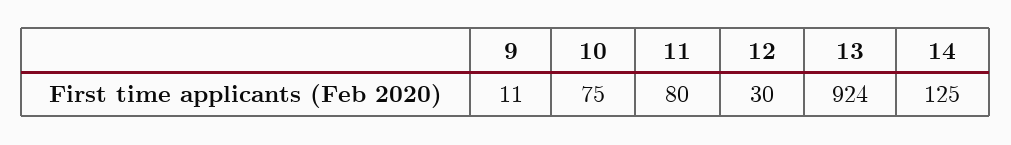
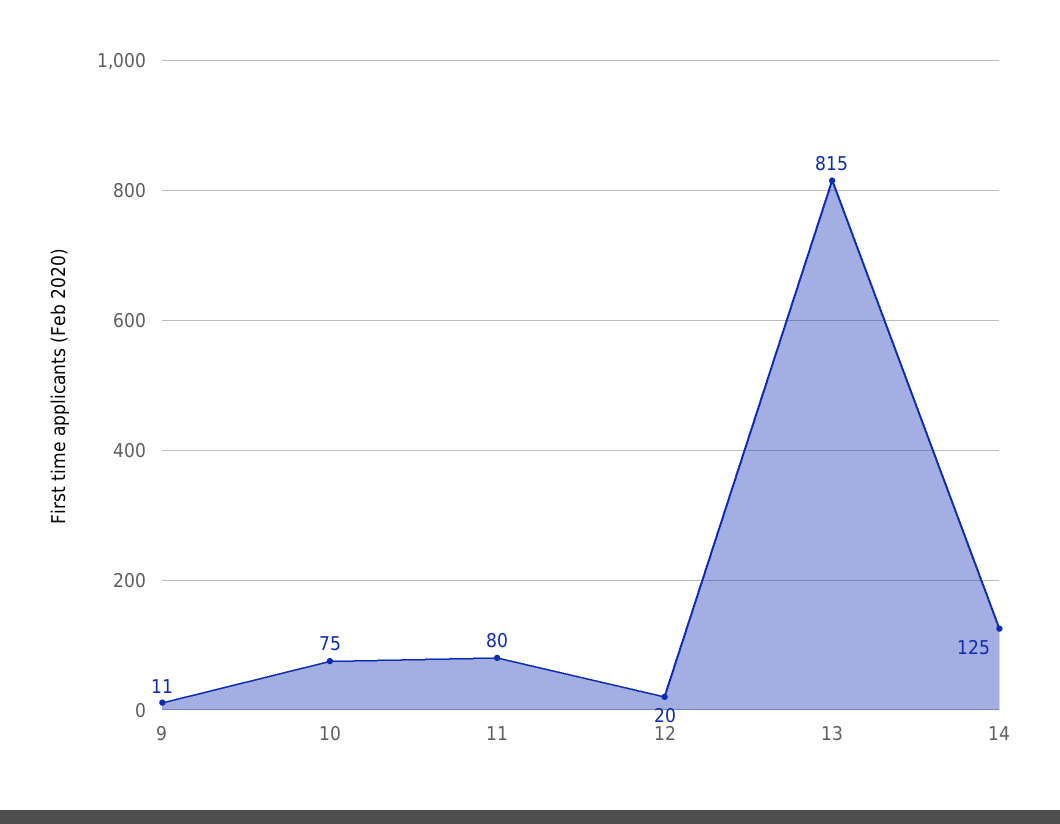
  {
    "9": 11,
    "10": 75,
    "11": 80,
-   "12": 30,
+   "12": 20,
-   "13": 924,
+   "13": 815,
    "14": 125
  }

